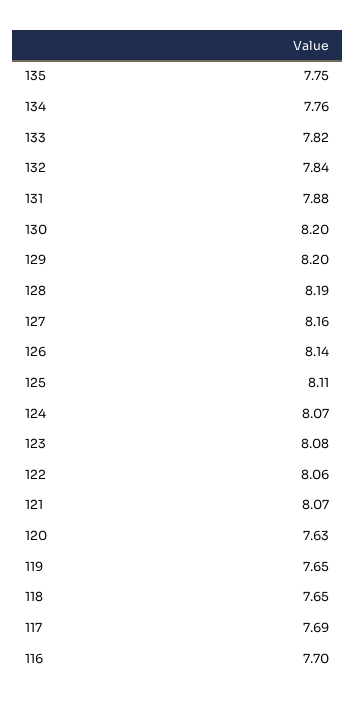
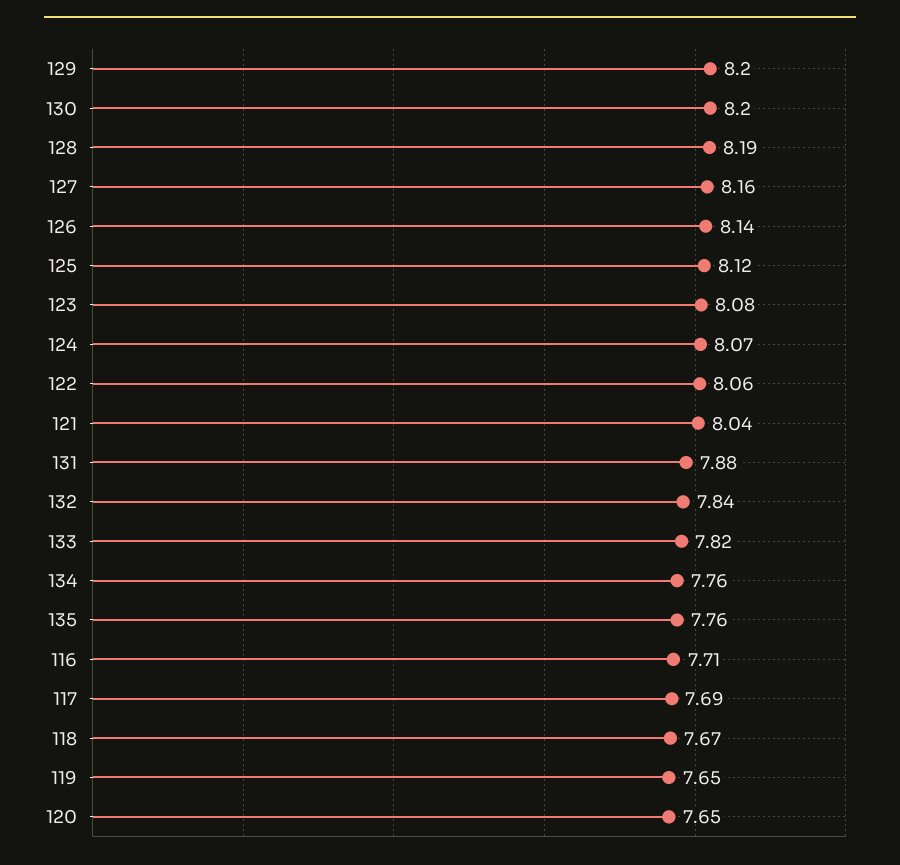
  {
-   "135": 7.75,
+   "135": 7.76,
    "134": 7.76,
    "133": 7.82,
    "132": 7.84,
    "131": 7.88,
    "130": 8.2,
    "129": 8.2,
    "128": 8.19,
    "127": 8.16,
    "126": 8.14,
-   "125": 8.11,
+   "125": 8.12,
    "124": 8.07,
    "123": 8.08,
    "122": 8.06,
-   "121": 8.07,
+   "121": 8.04,
-   "120": 7.63,
+   "120": 7.65,
    "119": 7.65,
-   "118": 7.65,
+   "118": 7.67,
    "117": 7.69,
-   "116": 7.7
+   "116": 7.71
  }

